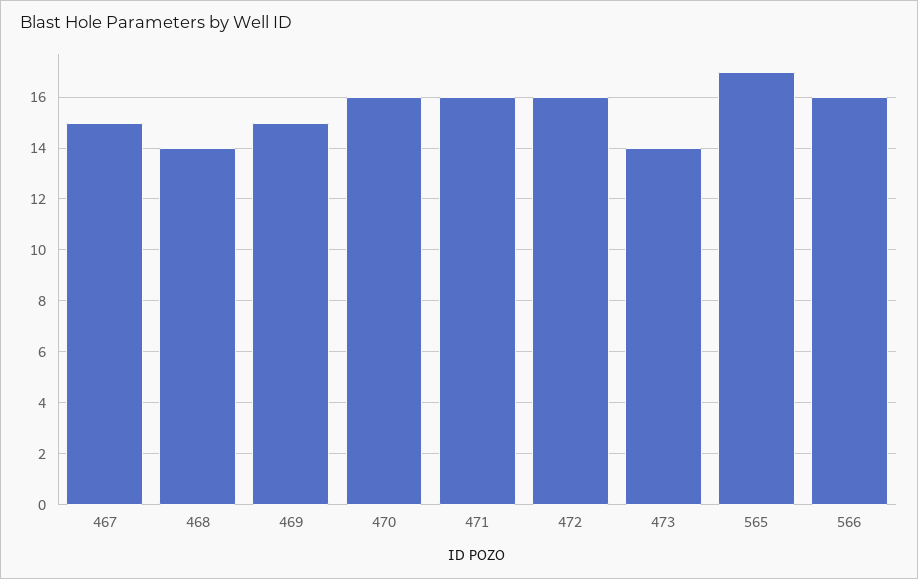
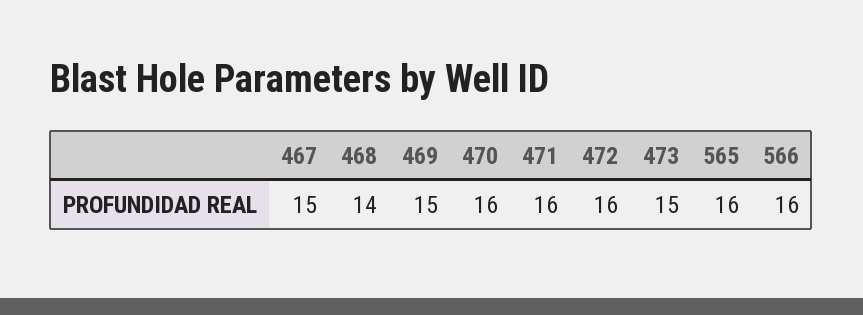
  {
    "467": 15,
    "468": 14,
    "469": 15,
    "470": 16,
    "471": 16,
    "472": 16,
-   "473": 14,
+   "473": 15,
-   "565": 17,
+   "565": 16,
    "566": 16
  }

